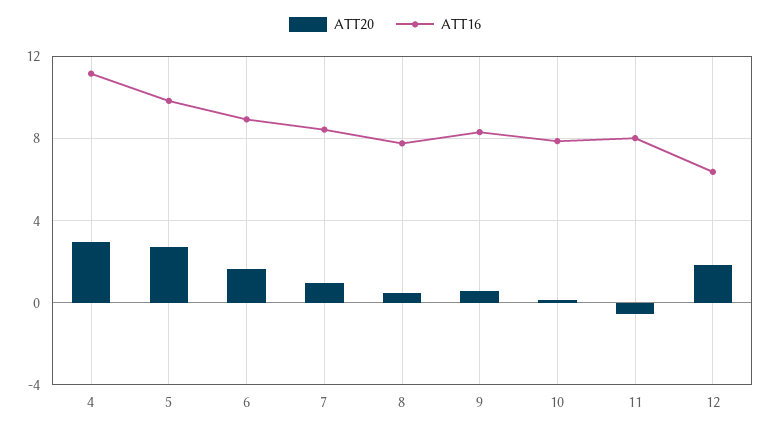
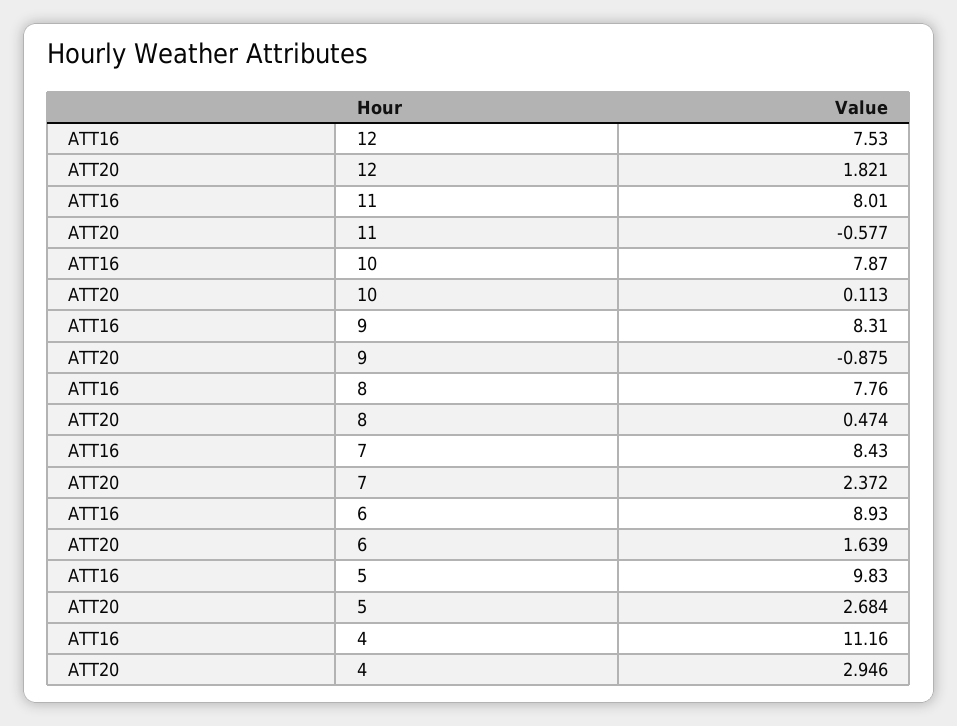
  {
    "ATT20": {
      "4": 2.946,
      "5": 2.684,
      "6": 1.639,
-     "7": 1,
+     "7": 2.372,
      "8": 0.474,
-     "9": 0.5,
+     "9": -0.875,
      "10": 0.113,
      "11": -0.577,
      "12": 1.821
    },
    "ATT16": {
      "4": 11.16,
      "5": 9.83,
      "6": 8.93,
      "7": 8.43,
      "8": 7.76,
      "9": 8.31,
      "10": 7.87,
      "11": 8.01,
-     "12": 6.5
+     "12": 7.53
    }
  }

